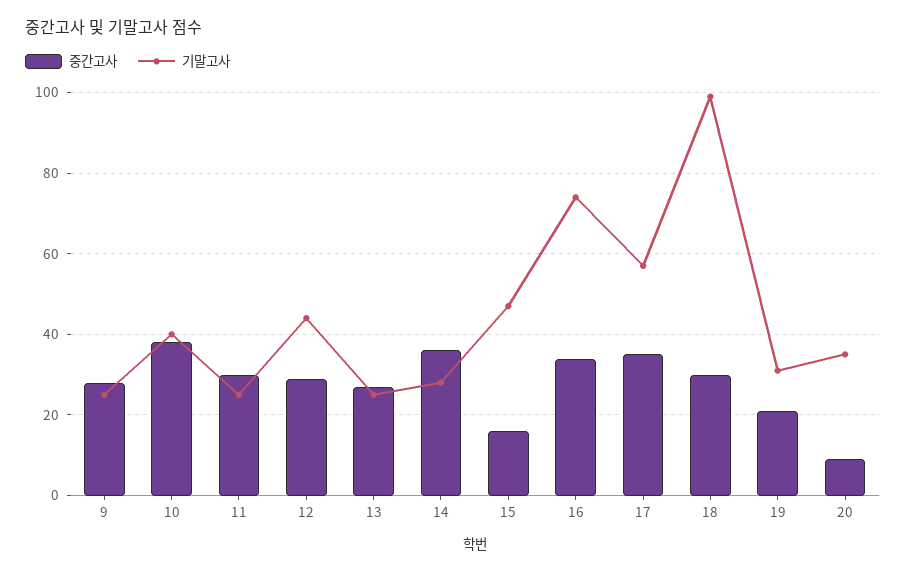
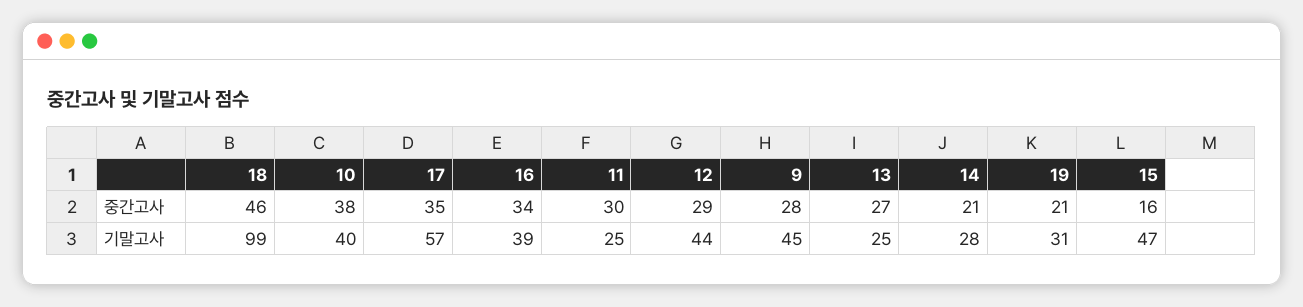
  {
    "중간고사": {
      "9": 28,
      "10": 38,
      "11": 30,
      "12": 29,
      "13": 27,
-     "14": 35,
+     "14": 21,
      "15": 16,
      "16": 34,
      "17": 35,
-     "18": 30,
+     "18": 46,
-     "19": 21,
+     "19": 21
-     "20": 10
    },
    "기말고사": {
-     "9": 25,
+     "9": 45,
      "10": 40,
      "11": 25,
      "12": 44,
      "13": 25,
      "14": 28,
      "15": 47,
-     "16": 75,
+     "16": 39,
      "17": 57,
      "18": 99,
-     "19": 31,
+     "19": 31
-     "20": 35
    }
  }

